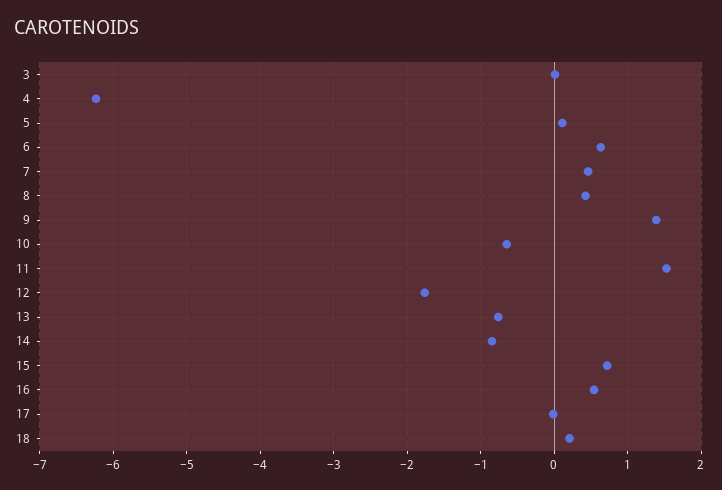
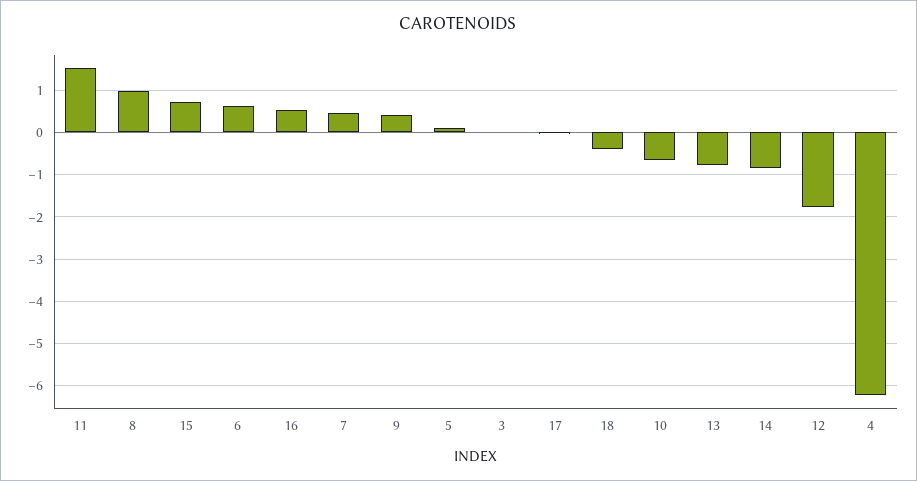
  {
    "3": 0,
    "4": -6.2,
    "5": 0.1,
    "6": 0.6,
    "7": 0.5,
-   "8": 0.4,
+   "8": 1,
-   "9": 1.4,
+   "9": 0.4,
    "10": -0.6,
    "11": 1.5,
    "12": -1.8,
    "13": -0.8,
    "14": -0.8,
    "15": 0.7,
    "16": 0.5,
    "17": 0,
-   "18": 0.2
+   "18": -0.4
  }

